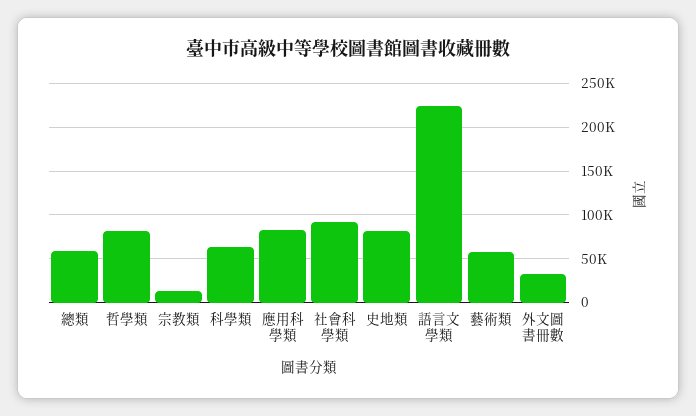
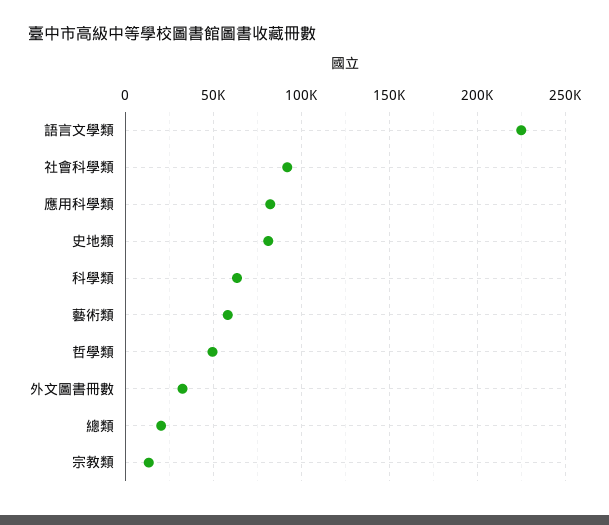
  {
-   "總類": 60000,
+   "總類": 20000,
-   "哲學類": 80000,
+   "哲學類": 50000,
    "宗教類": 15000,
    "科學類": 65000,
    "應用科學類": 80000,
    "社會科學類": 90000,
    "史地類": 80000,
    "語言文學類": 225000,
    "藝術類": 60000,
    "外文圖書冊數": 35000
  }

